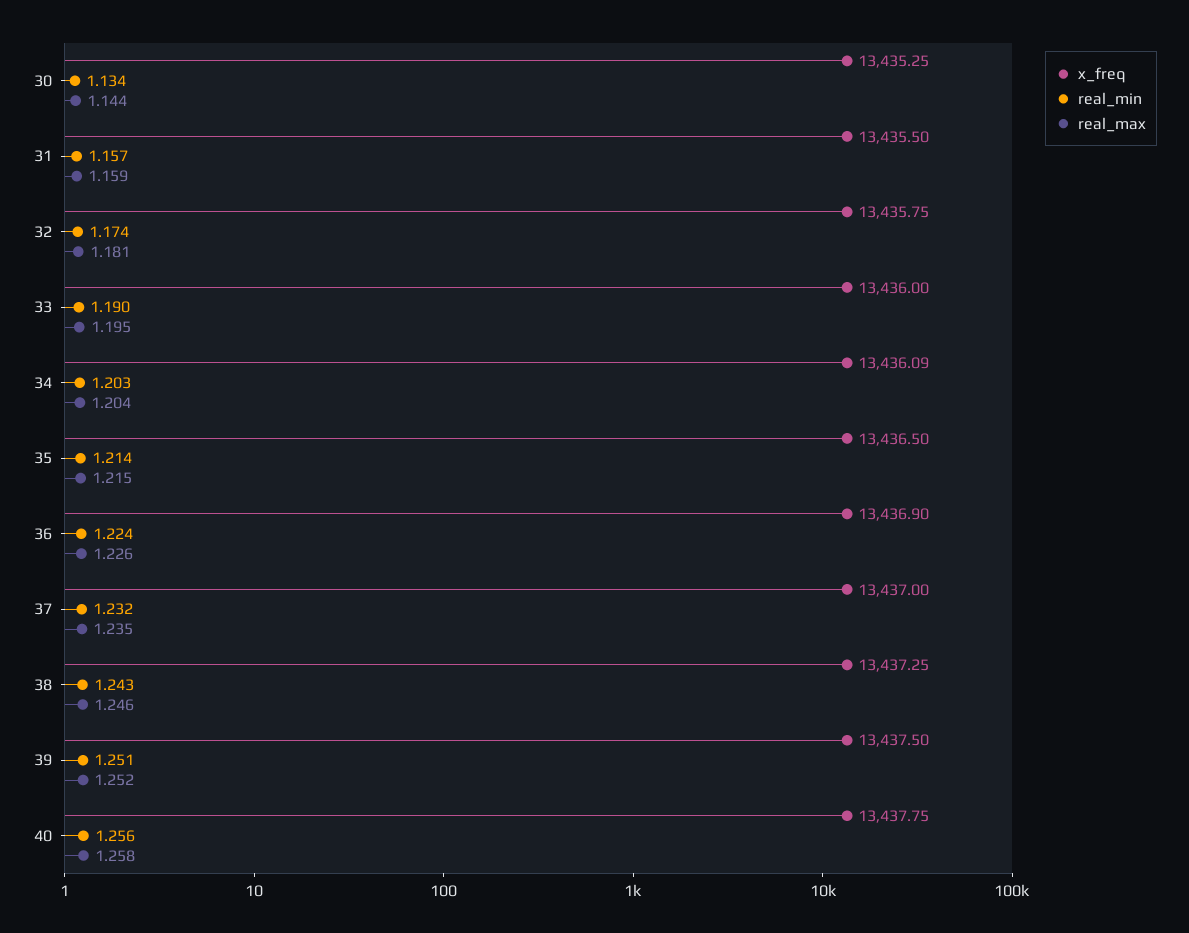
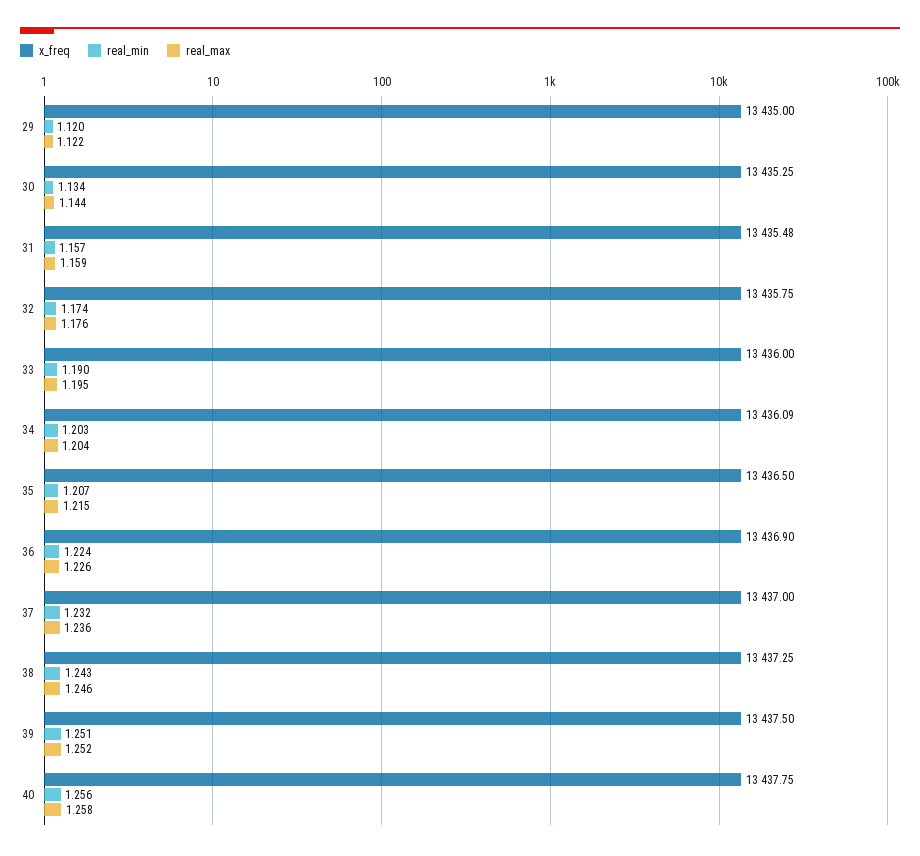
  {
    "x_freq": {
      "30": 13435.25,
-     "31": 13435.5,
+     "31": 13435.48,
      "32": 13435.75,
      "33": 13436,
      "34": 13436.09,
      "35": 13436.5,
      "36": 13436.9,
      "37": 13437,
      "38": 13437.25,
      "39": 13437.5,
-     "40": 13437.75
+     "40": 13437.75,
+     "29": 13435
    },
    "real_min": {
      "30": 1.134,
      "31": 1.157,
      "32": 1.174,
      "33": 1.19,
      "34": 1.203,
-     "35": 1.214,
+     "35": 1.207,
      "36": 1.224,
      "37": 1.232,
      "38": 1.243,
      "39": 1.251,
-     "40": 1.256
+     "40": 1.256,
+     "29": 1.12
    },
    "real_max": {
      "30": 1.144,
      "31": 1.159,
-     "32": 1.181,
+     "32": 1.176,
      "33": 1.195,
      "34": 1.204,
      "35": 1.215,
      "36": 1.226,
-     "37": 1.235,
+     "37": 1.236,
      "38": 1.246,
      "39": 1.252,
-     "40": 1.258
+     "40": 1.258,
+     "29": 1.122
    }
  }

